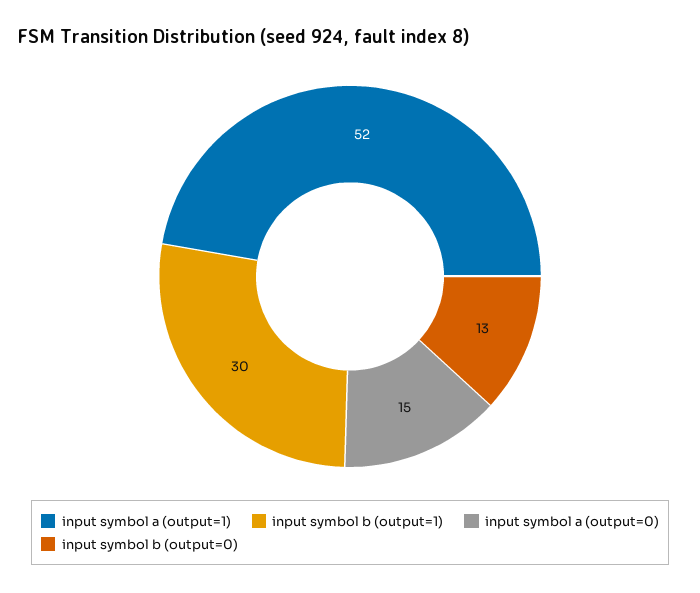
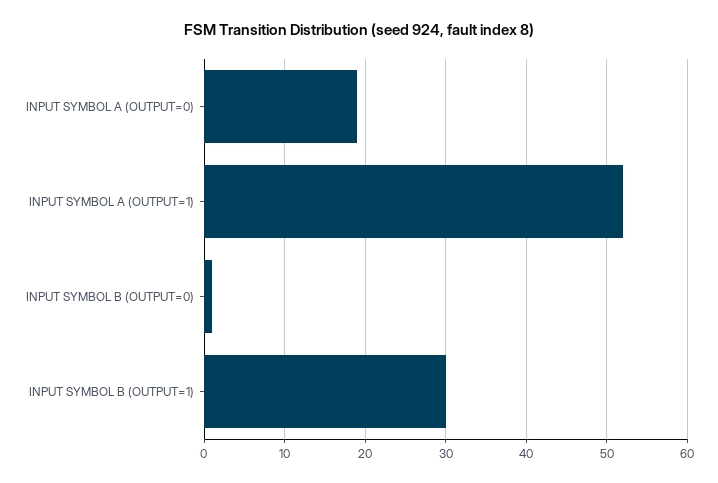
  {
    "input symbol a (output=1)": 52,
    "input symbol b (output=1)": 30,
-   "input symbol a (output=0)": 15,
+   "input symbol a (output=0)": 19,
-   "input symbol b (output=0)": 13
+   "input symbol b (output=0)": 1
  }

